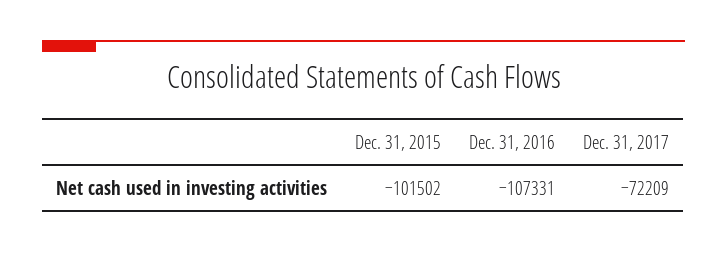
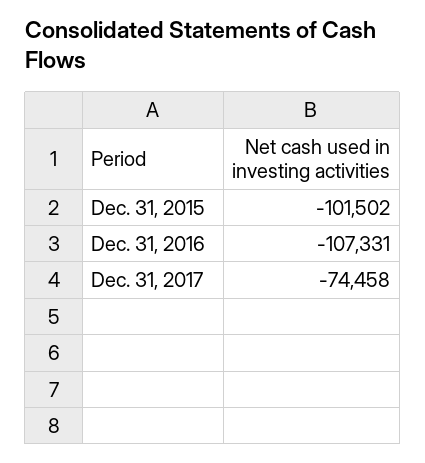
  {
    "Dec. 31, 2015": -101502,
    "Dec. 31, 2016": -107331,
-   "Dec. 31, 2017": -72209
+   "Dec. 31, 2017": -74458
  }

